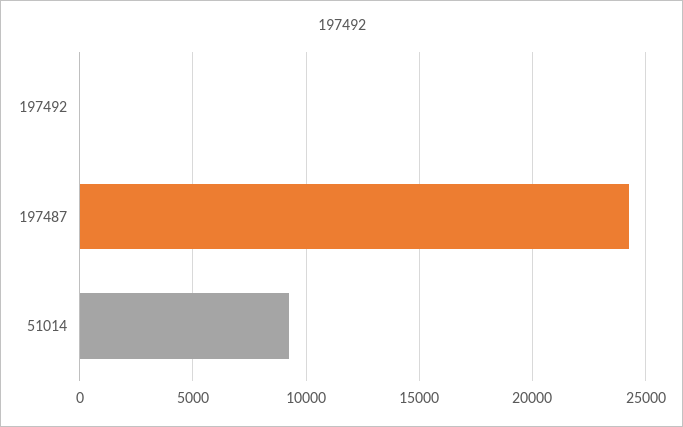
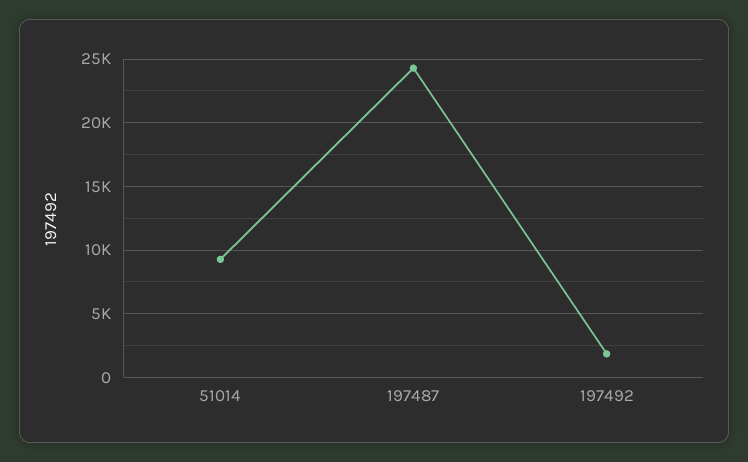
  {
-   "197492": 0,
+   "197492": 2000,
    "197487": 24500,
    "51014": 9500
  }

